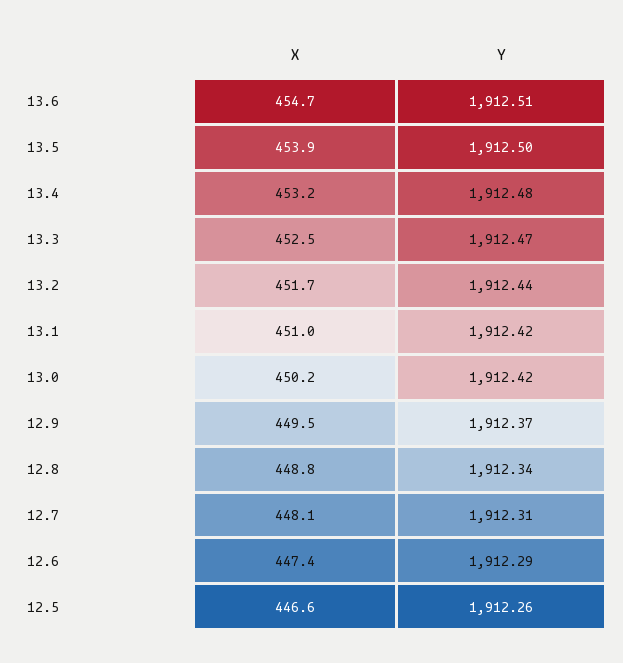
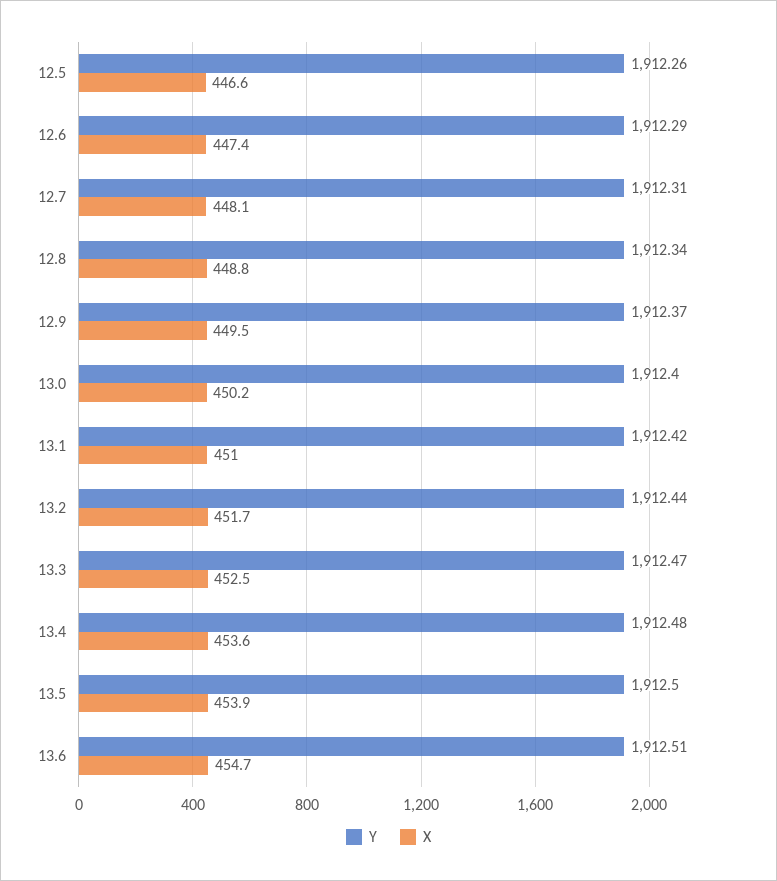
  {
    "X": {
      "13.6": 454.7,
      "13.5": 453.9,
-     "13.4": 453.2,
+     "13.4": 453.6,
      "13.3": 452.5,
      "13.2": 451.7,
      "13.1": 451,
      "13.0": 450.2,
      "12.9": 449.5,
      "12.8": 448.8,
      "12.7": 448.1,
      "12.6": 447.4,
      "12.5": 446.6
    },
    "Y": {
      "13.6": 1912.51,
      "13.5": 1912.5,
      "13.4": 1912.48,
      "13.3": 1912.47,
      "13.2": 1912.44,
      "13.1": 1912.42,
-     "13.0": 1912.42,
+     "13.0": 1912.4,
      "12.9": 1912.37,
      "12.8": 1912.34,
      "12.7": 1912.31,
      "12.6": 1912.29,
      "12.5": 1912.26
    }
  }

